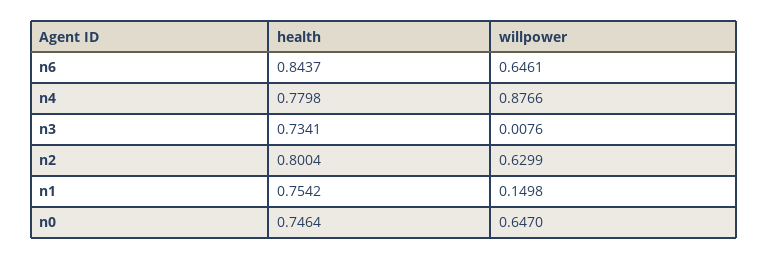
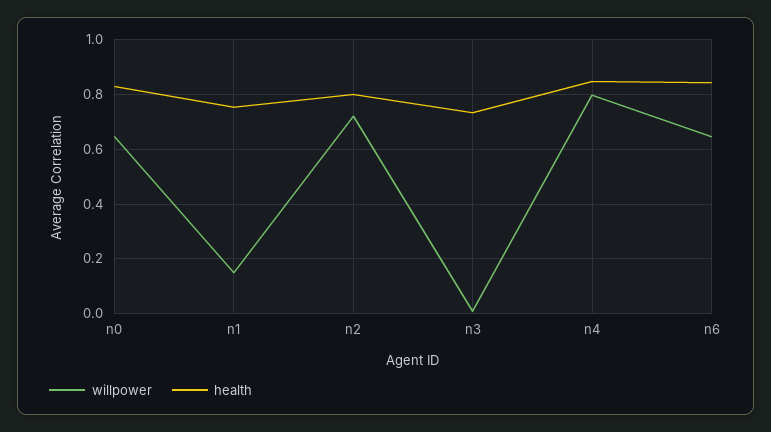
  {
    "health": {
      "n6": 0.8437,
-     "n4": 0.7798,
+     "n4": 0.85,
      "n3": 0.7341,
      "n2": 0.8004,
      "n1": 0.7542,
-     "n0": 0.7464
+     "n0": 0.825
    },
    "willpower": {
      "n6": 0.6461,
-     "n4": 0.8766,
+     "n4": 0.8,
      "n3": 0.0076,
-     "n2": 0.6299,
+     "n2": 0.725,
      "n1": 0.1498,
      "n0": 0.647
    }
  }

